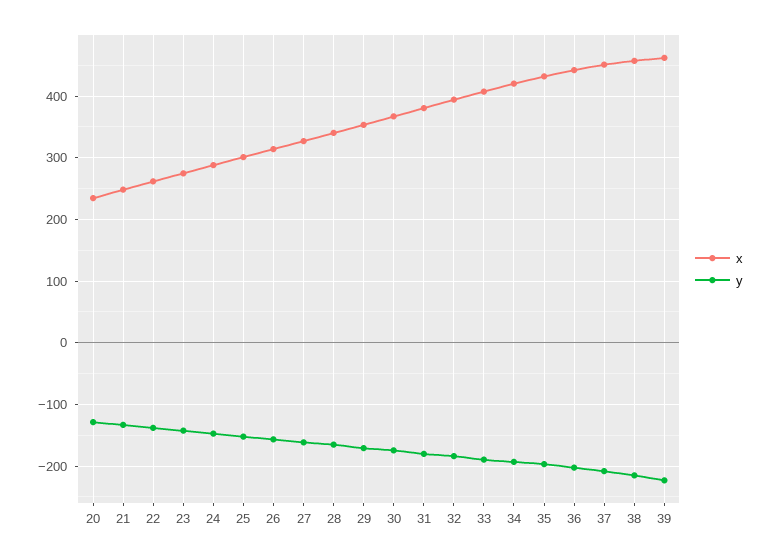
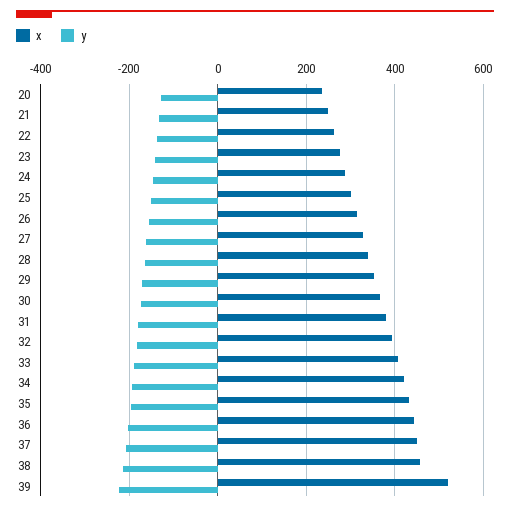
  {
    "x": {
      "20": 230,
      "21": 250,
      "22": 260,
      "23": 270,
      "24": 290,
      "25": 300,
      "26": 310,
      "27": 330,
      "28": 340,
      "29": 350,
      "30": 370,
      "31": 380,
      "32": 390,
      "33": 410,
      "34": 420,
      "35": 430,
      "36": 440,
      "37": 450,
      "38": 460,
-     "39": 460
+     "39": 520
    },
    "y": {
      "20": -130,
      "21": -130,
      "22": -140,
      "23": -140,
      "24": -150,
      "25": -150,
      "26": -160,
      "27": -160,
      "28": -170,
      "29": -170,
      "30": -170,
      "31": -180,
      "32": -180,
      "33": -190,
      "34": -190,
      "35": -200,
      "36": -200,
      "37": -210,
      "38": -220,
      "39": -220
    }
  }

